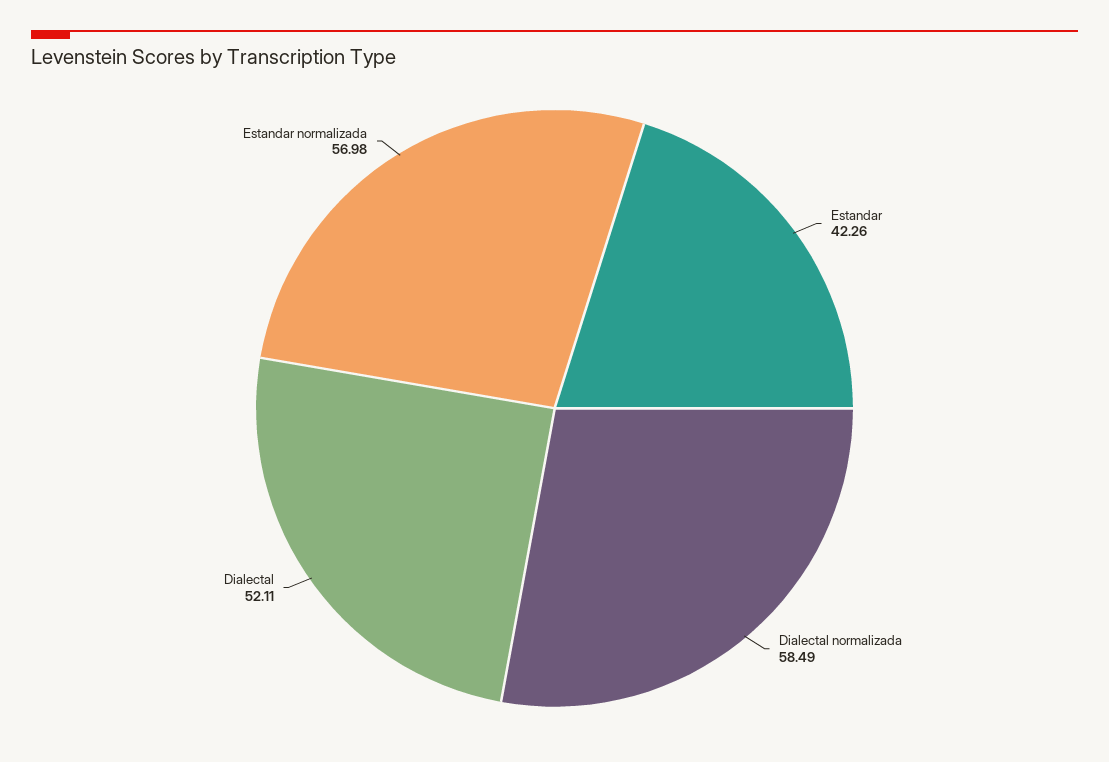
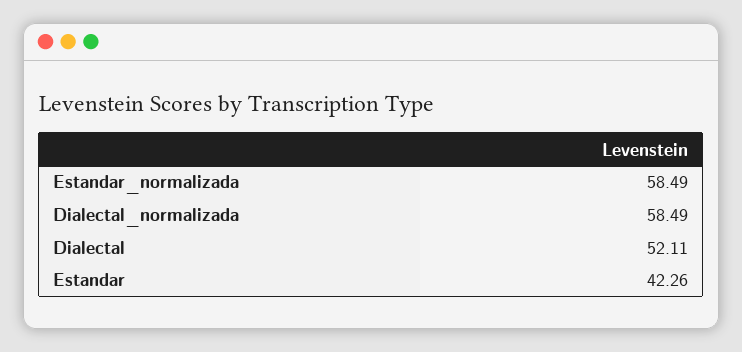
  {
    "Estandar": 42.26,
    "Dialectal normalizada": 58.49,
    "Dialectal": 52.11,
-   "Estandar normalizada": 56.98
+   "Estandar normalizada": 58.49
  }

